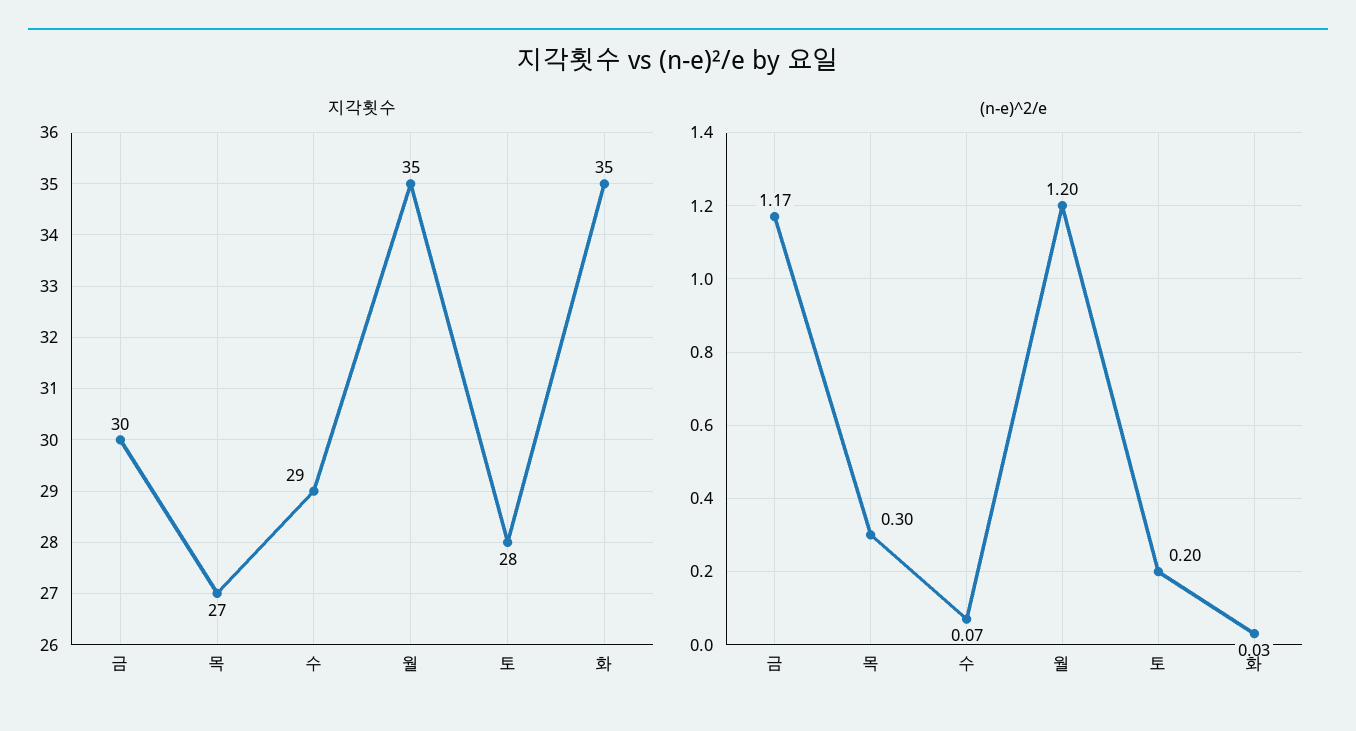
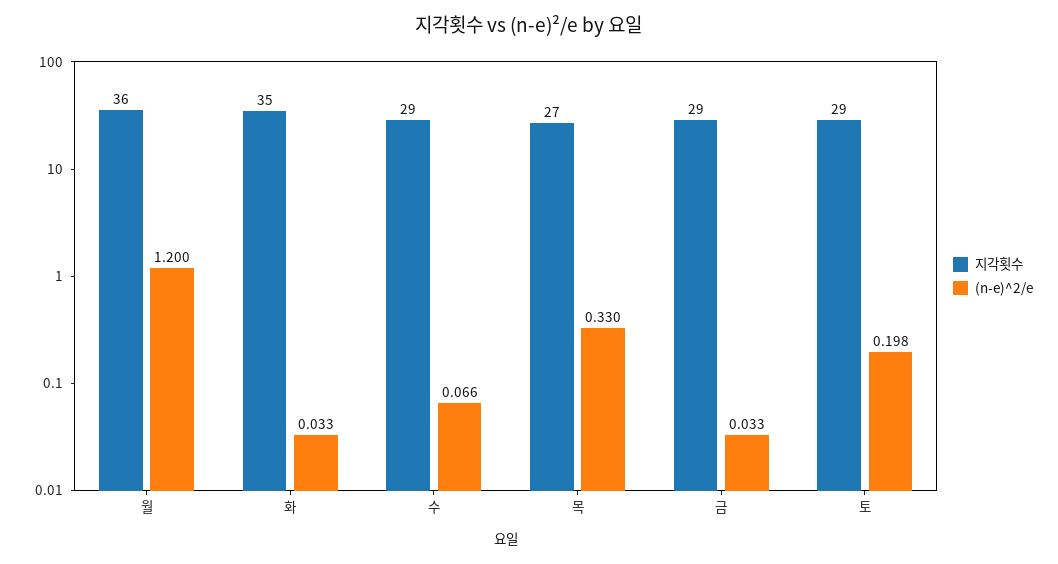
  {
    "지각횟수": {
-     "금": 30,
+     "금": 29,
      "목": 27,
      "수": 29,
-     "월": 35,
+     "월": 36,
-     "토": 28,
+     "토": 29,
      "화": 35
    },
    "(n-e)^2/e": {
-     "금": 1.17,
+     "금": 0.033,
-     "목": 0.3,
+     "목": 0.33,
      "수": 0.066,
      "월": 1.2,
      "토": 0.198,
      "화": 0.033
    }
  }

